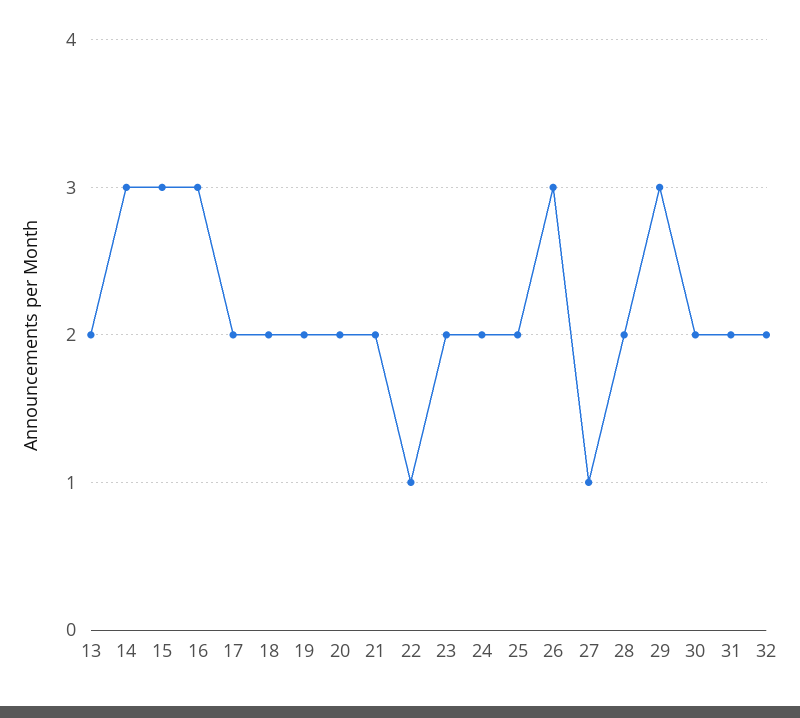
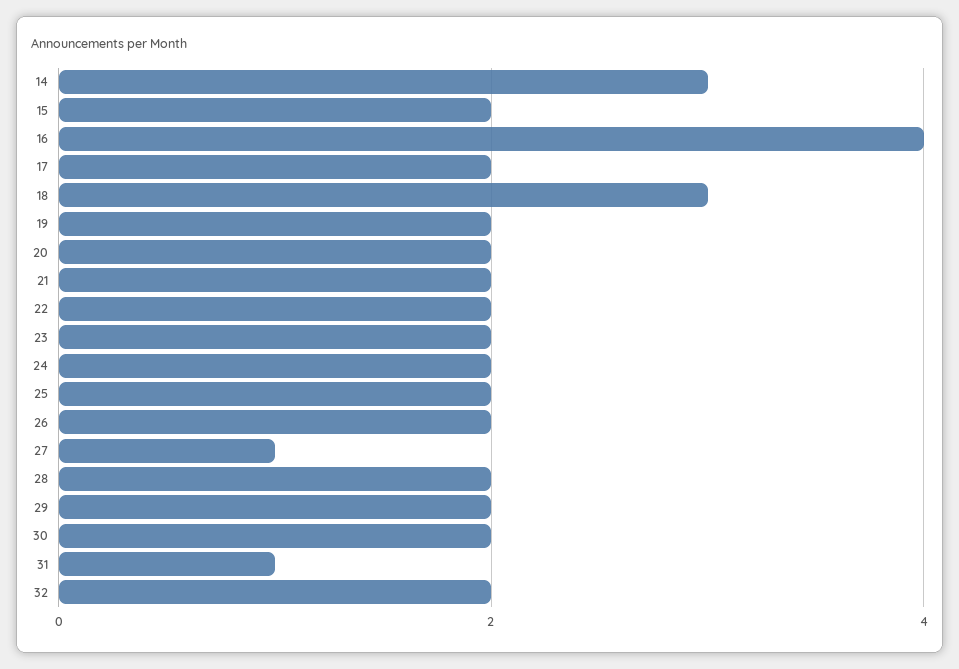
  {
-   "13": 2,
    "14": 3,
-   "15": 3,
+   "15": 2,
-   "16": 3,
+   "16": 4,
    "17": 2,
-   "18": 2,
+   "18": 3,
    "19": 2,
    "20": 2,
    "21": 2,
-   "22": 1,
+   "22": 2,
    "23": 2,
    "24": 2,
    "25": 2,
-   "26": 3,
+   "26": 2,
    "27": 1,
    "28": 2,
-   "29": 3,
+   "29": 2,
    "30": 2,
-   "31": 2,
+   "31": 1,
    "32": 2
  }

